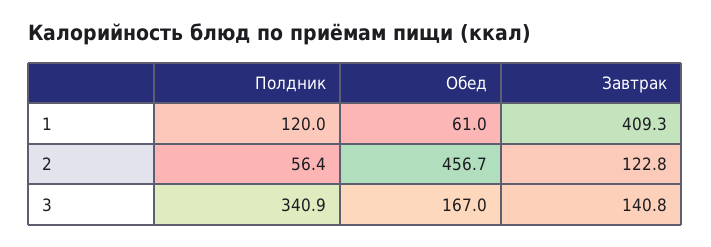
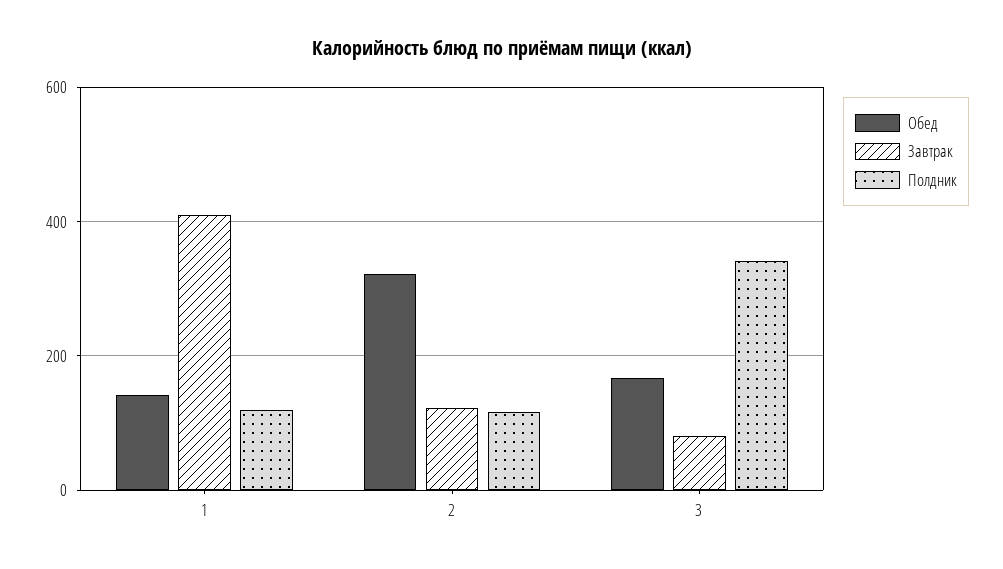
  {
    "Полдник": {
      "1": 120,
-     "2": 56.4,
+     "2": 120,
      "3": 340.9
    },
    "Обед": {
-     "1": 61,
+     "1": 140,
-     "2": 456.7,
+     "2": 320,
      "3": 167
    },
    "Завтрак": {
      "1": 409.3,
      "2": 122.8,
-     "3": 140.8
+     "3": 80
    }
  }

